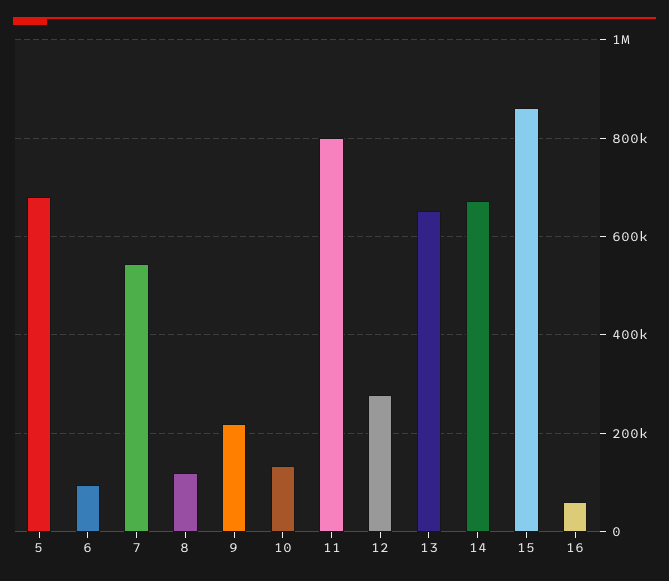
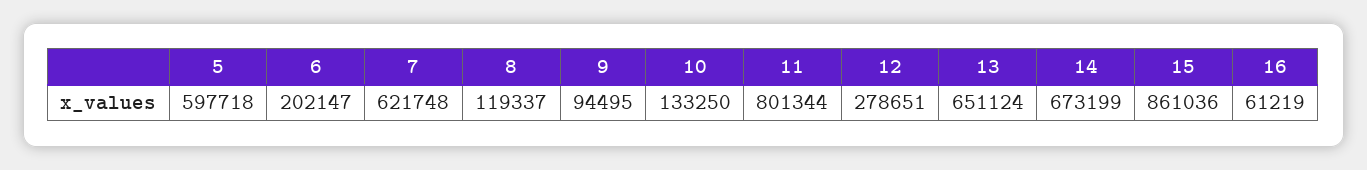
  {
-   "5": 680000,
+   "5": 597718,
-   "6": 100000,
+   "6": 202147,
-   "7": 540000,
+   "7": 621748,
    "8": 119337,
-   "9": 220000,
+   "9": 94495,
    "10": 133250,
    "11": 801344,
    "12": 278651,
    "13": 651124,
    "14": 673199,
    "15": 861036,
    "16": 61219
  }

